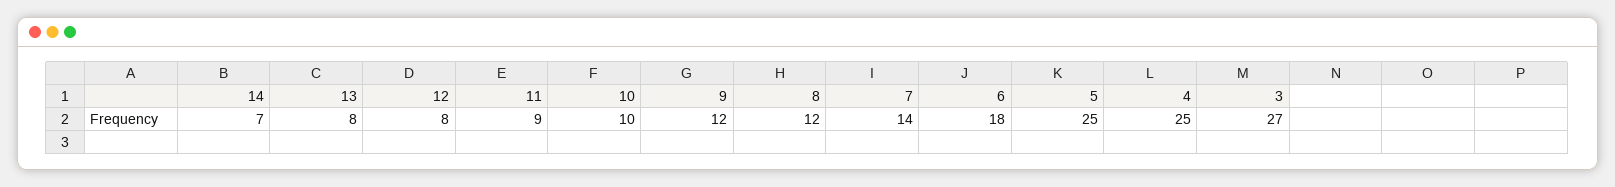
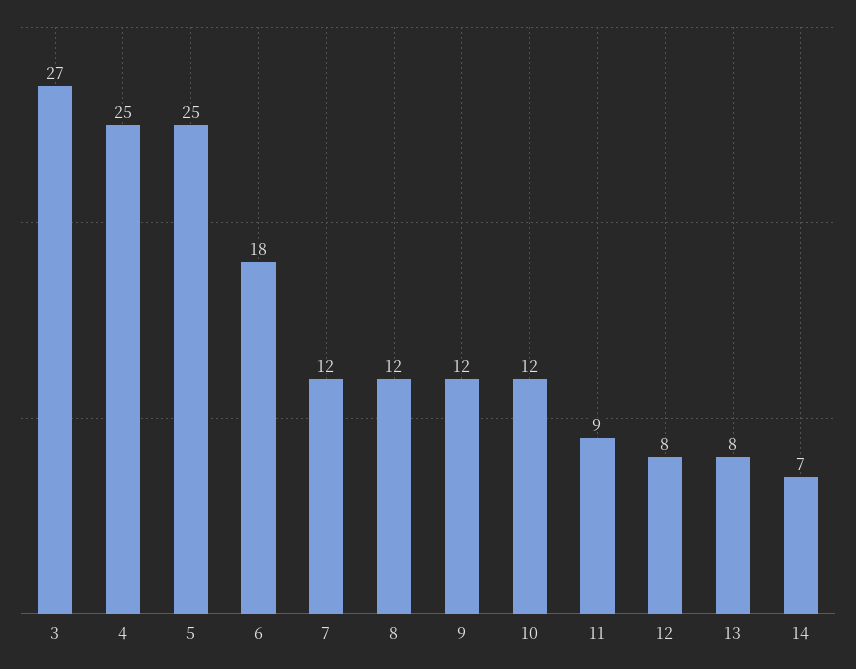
  {
    "14": 7,
    "13": 8,
    "12": 8,
    "11": 9,
-   "10": 10,
+   "10": 12,
    "9": 12,
    "8": 12,
-   "7": 14,
+   "7": 12,
    "6": 18,
    "5": 25,
    "4": 25,
    "3": 27
  }

